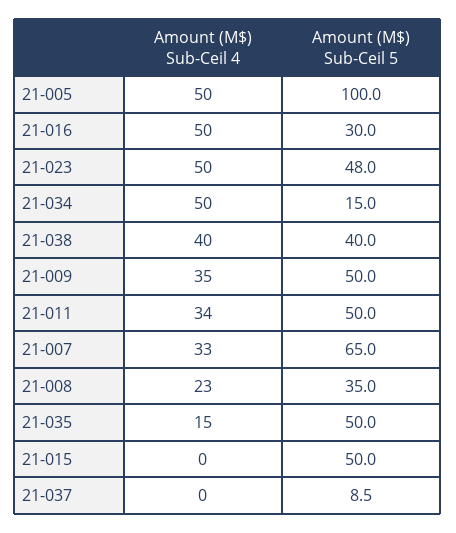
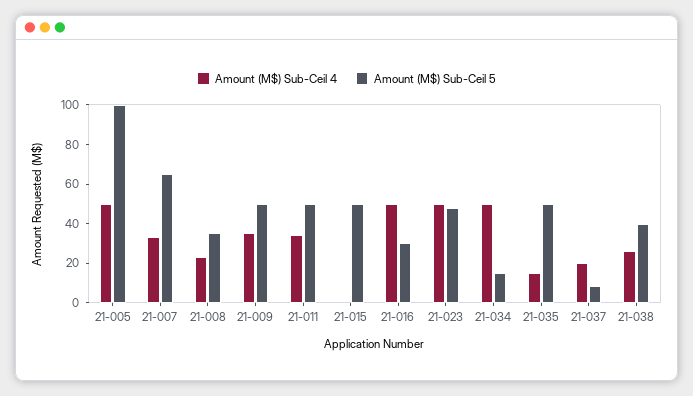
  {
    "Amount (M$) Sub-Ceil 4": {
      "21-005": 50,
      "21-016": 50,
      "21-023": 50,
      "21-034": 50,
-     "21-038": 40,
+     "21-038": 25,
      "21-009": 35,
      "21-011": 34,
      "21-007": 33,
      "21-008": 23,
      "21-035": 15,
      "21-015": 0,
-     "21-037": 0
+     "21-037": 20
    },
    "Amount (M$) Sub-Ceil 5": {
      "21-005": 100,
      "21-016": 30,
      "21-023": 48,
      "21-034": 15,
      "21-038": 40,
      "21-009": 50,
      "21-011": 50,
      "21-007": 65,
      "21-008": 35,
      "21-035": 50,
      "21-015": 50,
      "21-037": 8.5
    }
  }

